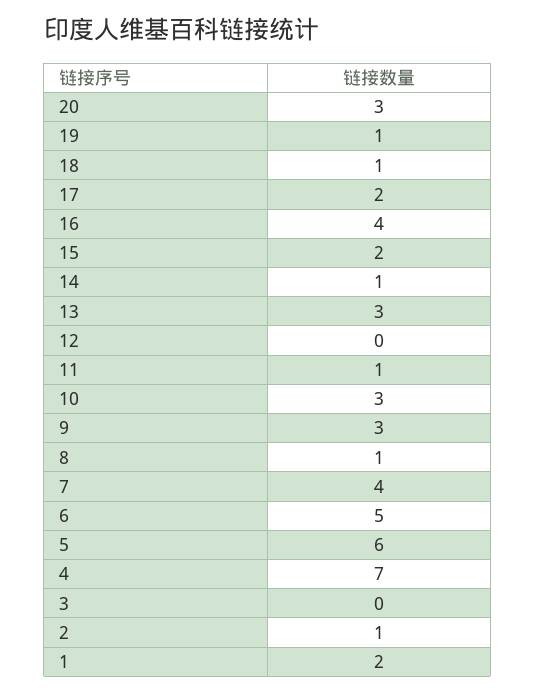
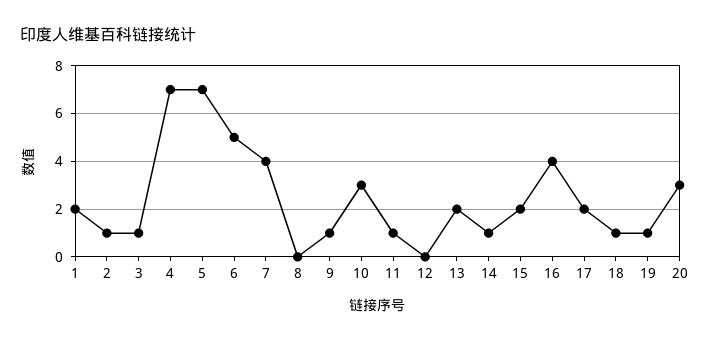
  {
    "20": 3,
    "19": 1,
    "18": 1,
    "17": 2,
    "16": 4,
    "15": 2,
    "14": 1,
-   "13": 3,
+   "13": 2,
    "12": 0,
    "11": 1,
    "10": 3,
-   "9": 3,
+   "9": 1,
-   "8": 1,
+   "8": 0,
    "7": 4,
    "6": 5,
-   "5": 6,
+   "5": 7,
    "4": 7,
-   "3": 0,
+   "3": 1,
    "2": 1,
    "1": 2
  }

